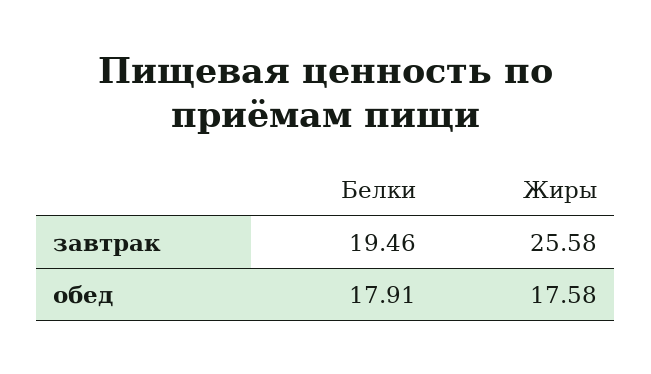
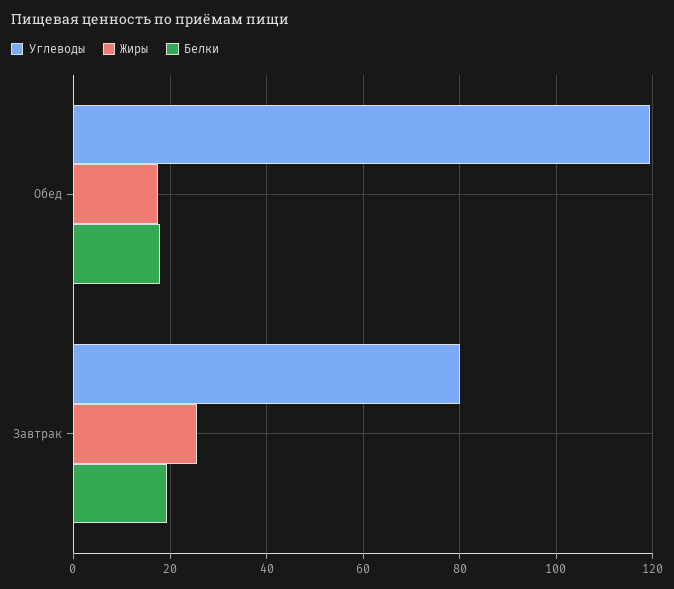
  {
    "Белки": {
      "завтрак": 19.46,
      "обед": 17.91
    },
    "Жиры": {
      "завтрак": 25.58,
      "обед": 17.58
-   }
+   },
+   "Углеводы": {
+     "обед": 120,
+     "завтрак": 80
+   }
  }

